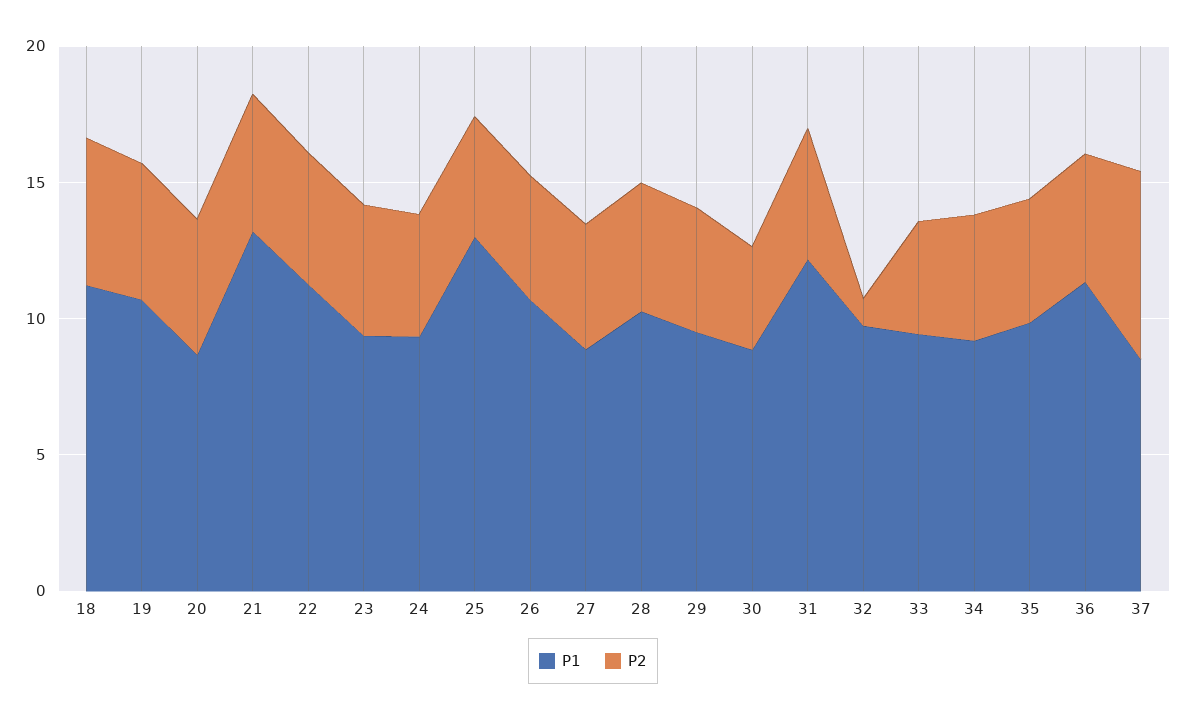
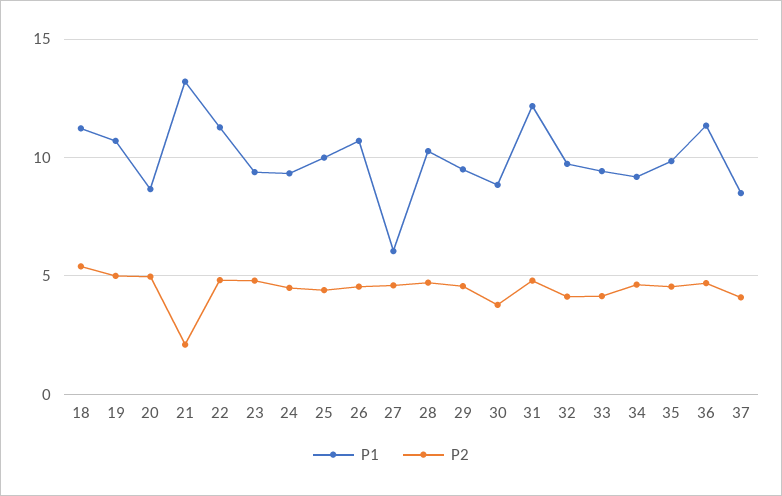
  {
    "P1": {
      "18": 11,
      "19": 10.5,
      "20": 8.5,
      "21": 13,
      "22": 11.5,
      "23": 9.5,
      "24": 9.5,
-     "25": 13,
+     "25": 10,
      "26": 10.5,
-     "27": 9,
+     "27": 6,
      "28": 10.5,
      "29": 9.5,
      "30": 9,
      "31": 12,
      "32": 9.5,
      "33": 9.5,
      "34": 9,
      "35": 10,
      "36": 11.5,
      "37": 8.5
    },
    "P2": {
      "18": 5.5,
      "19": 5,
      "20": 5,
-     "21": 5,
+     "21": 2,
      "22": 5,
      "23": 5,
      "24": 4.5,
      "25": 4.5,
      "26": 4.5,
      "27": 4.5,
      "28": 4.5,
      "29": 4.5,
      "30": 4,
      "31": 5,
-     "32": 1,
+     "32": 4,
      "33": 4,
      "34": 4.5,
      "35": 4.5,
      "36": 4.5,
-     "37": 7
+     "37": 4
    }
  }

